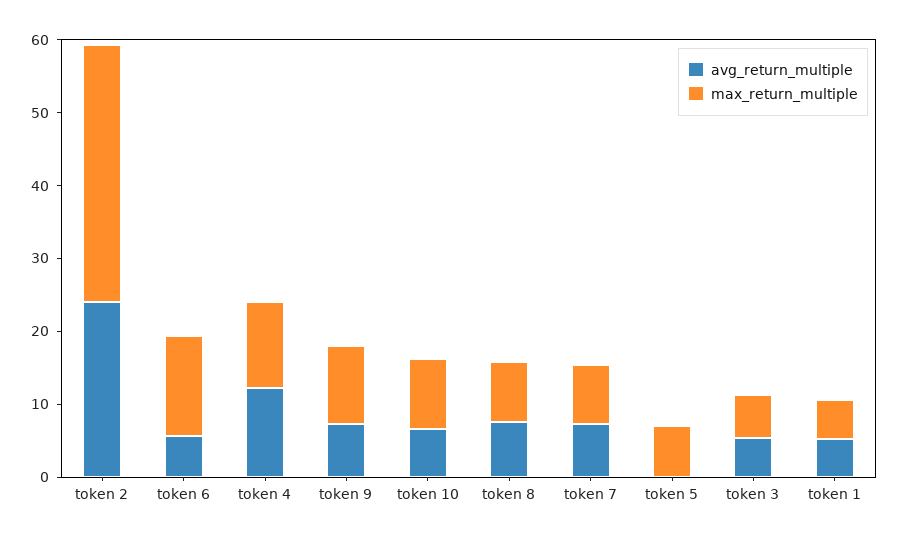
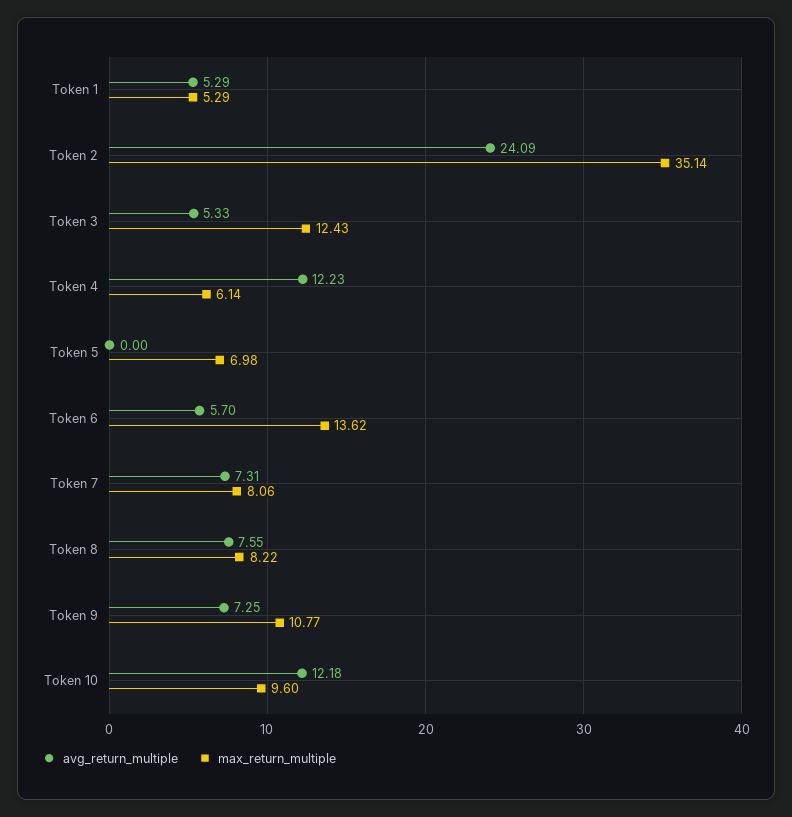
  {
    "avg_return_multiple": {
      "token 2": 24.09,
      "token 6": 5.7,
      "token 4": 12.23,
      "token 9": 7.25,
-     "token 10": 6,
+     "token 10": 12.18,
      "token 8": 7.55,
      "token 7": 7.31,
      "token 5": 0,
      "token 3": 5.33,
      "token 1": 5.29
    },
    "max_return_multiple": {
      "token 2": 35.14,
      "token 6": 13.62,
-     "token 4": 12,
+     "token 4": 6.14,
      "token 9": 10.77,
      "token 10": 9.6,
      "token 8": 8.22,
      "token 7": 8.06,
      "token 5": 6.98,
-     "token 3": 6,
+     "token 3": 12.43,
      "token 1": 5.29
    }
  }

